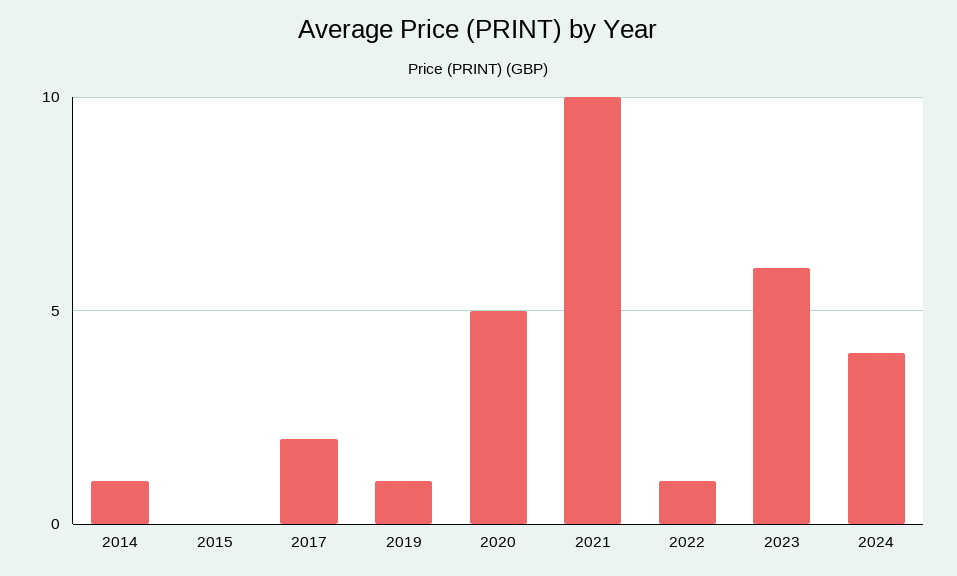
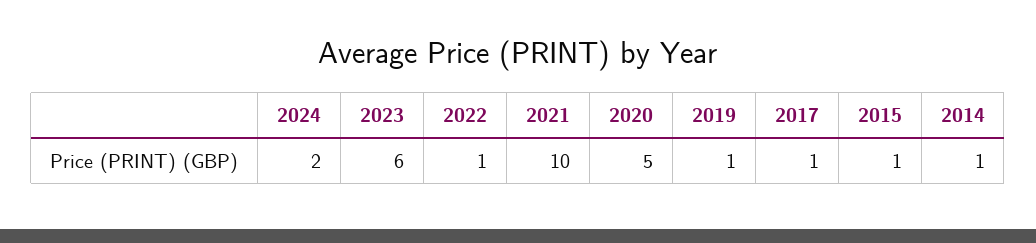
  {
    "2014": 1,
-   "2015": 0,
+   "2015": 1,
-   "2017": 2,
+   "2017": 1,
    "2019": 1,
    "2020": 5,
    "2021": 10,
    "2022": 1,
    "2023": 6,
-   "2024": 4
+   "2024": 2
  }

